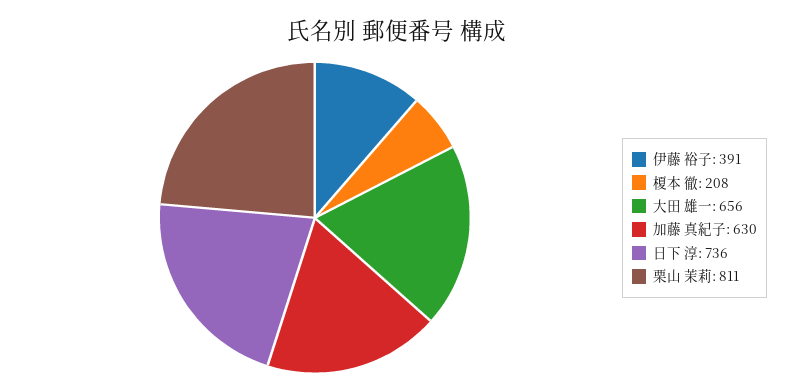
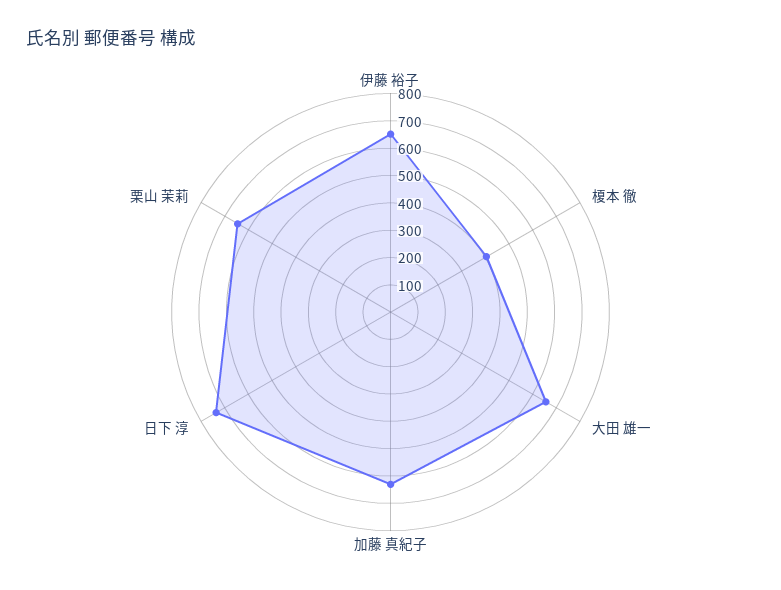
  {
-   "伊藤 裕子": 391,
+   "伊藤 裕子": 650,
-   "榎本 徹": 208,
+   "榎本 徹": 400,
    "大田 雄一": 656,
    "加藤 真紀子": 630,
    "日下 淳": 736,
-   "栗山 茉莉": 811
+   "栗山 茉莉": 650
  }

